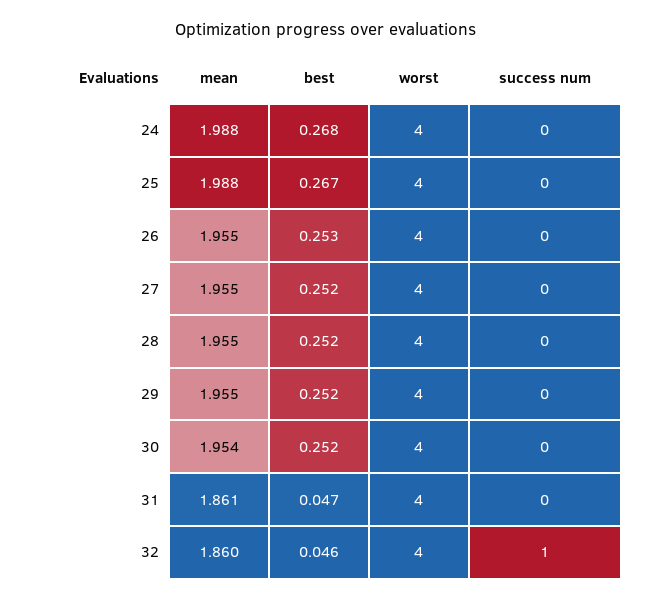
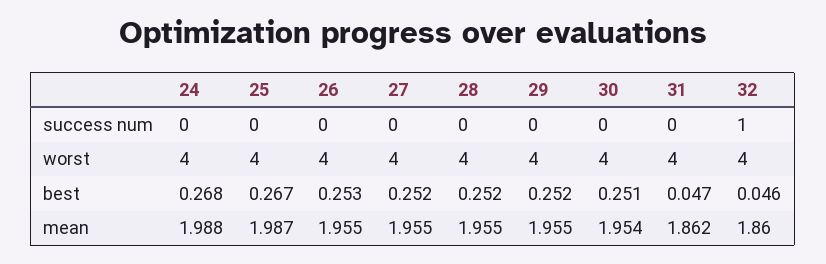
  {
    "mean": {
      "24": 1.988,
-     "25": 1.988,
+     "25": 1.987,
      "26": 1.955,
      "27": 1.955,
      "28": 1.955,
      "29": 1.955,
      "30": 1.954,
-     "31": 1.861,
+     "31": 1.862,
      "32": 1.86
    },
    "best": {
      "24": 0.268,
      "25": 0.267,
      "26": 0.253,
      "27": 0.252,
      "28": 0.252,
      "29": 0.252,
-     "30": 0.252,
+     "30": 0.251,
      "31": 0.047,
      "32": 0.046
    },
    "worst": {
      "24": 4,
      "25": 4,
      "26": 4,
      "27": 4,
      "28": 4,
      "29": 4,
      "30": 4,
      "31": 4,
      "32": 4
    },
    "success num": {
      "24": 0,
      "25": 0,
      "26": 0,
      "27": 0,
      "28": 0,
      "29": 0,
      "30": 0,
      "31": 0,
      "32": 1
    }
  }

